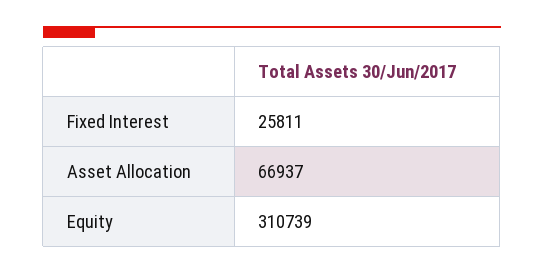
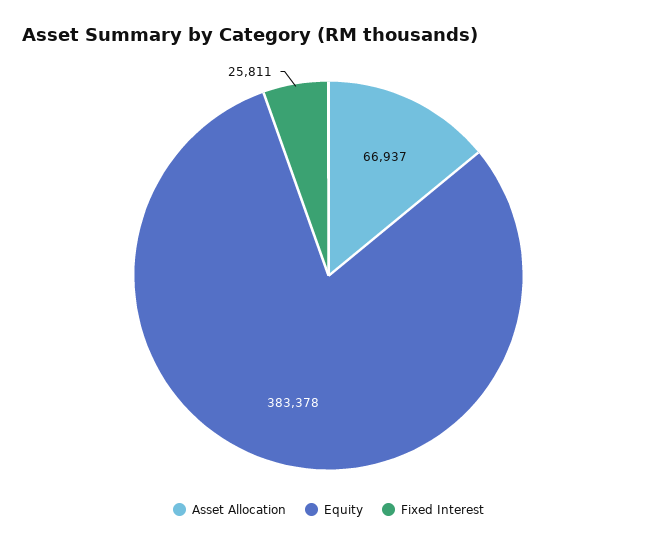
  {
    "Fixed Interest": 25811,
    "Asset Allocation": 66937,
-   "Equity": 310739
+   "Equity": 383378
  }

